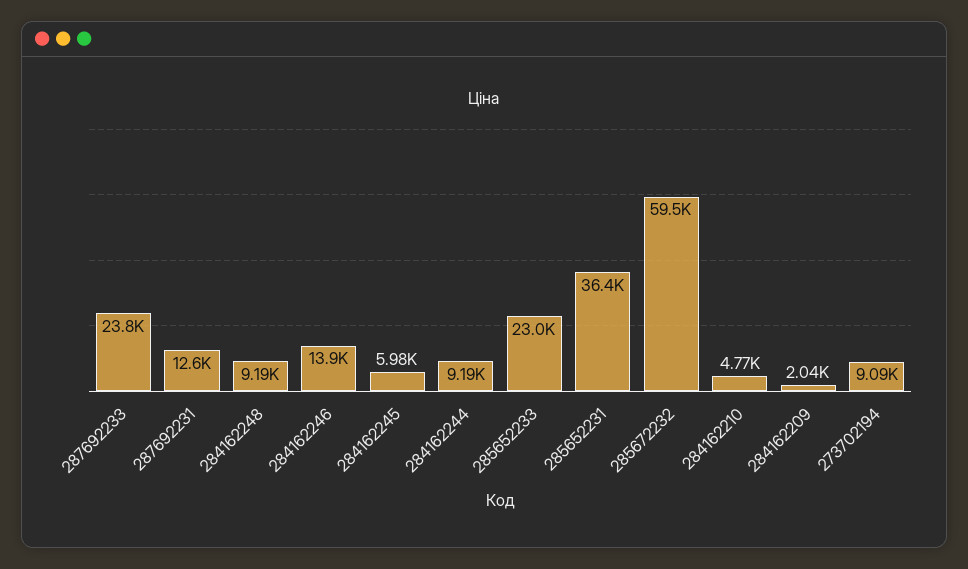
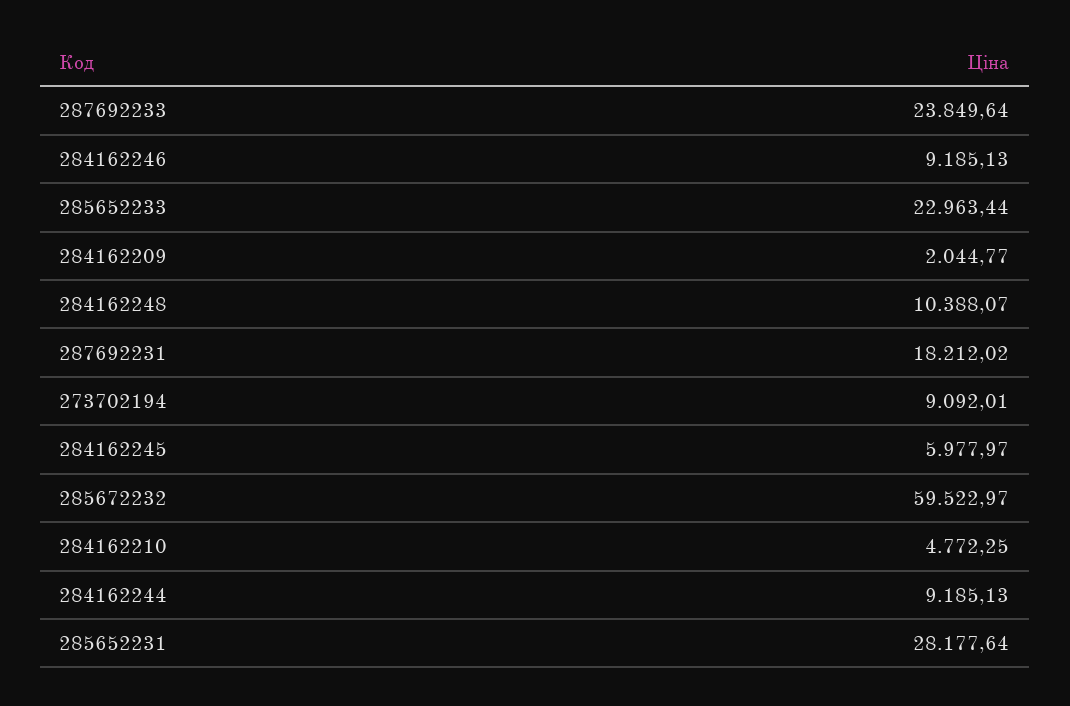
  {
    "287692233": 23849.64,
-   "287692231": 12600,
+   "287692231": 18212.02,
-   "284162248": 9190,
+   "284162248": 10388.07,
-   "284162246": 13900,
+   "284162246": 9185.13,
    "284162245": 5977.97,
    "284162244": 9185.13,
    "285652233": 22963.44,
-   "285652231": 36400,
+   "285652231": 28177.64,
    "285672232": 59522.97,
    "284162210": 4772.25,
    "284162209": 2044.77,
    "273702194": 9092.01
  }

